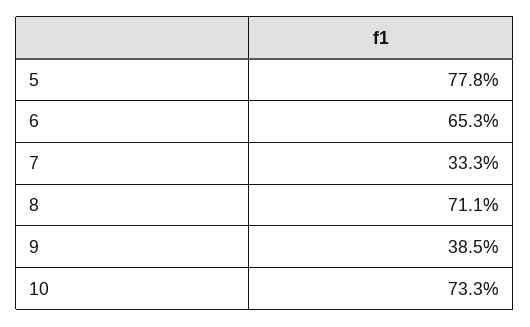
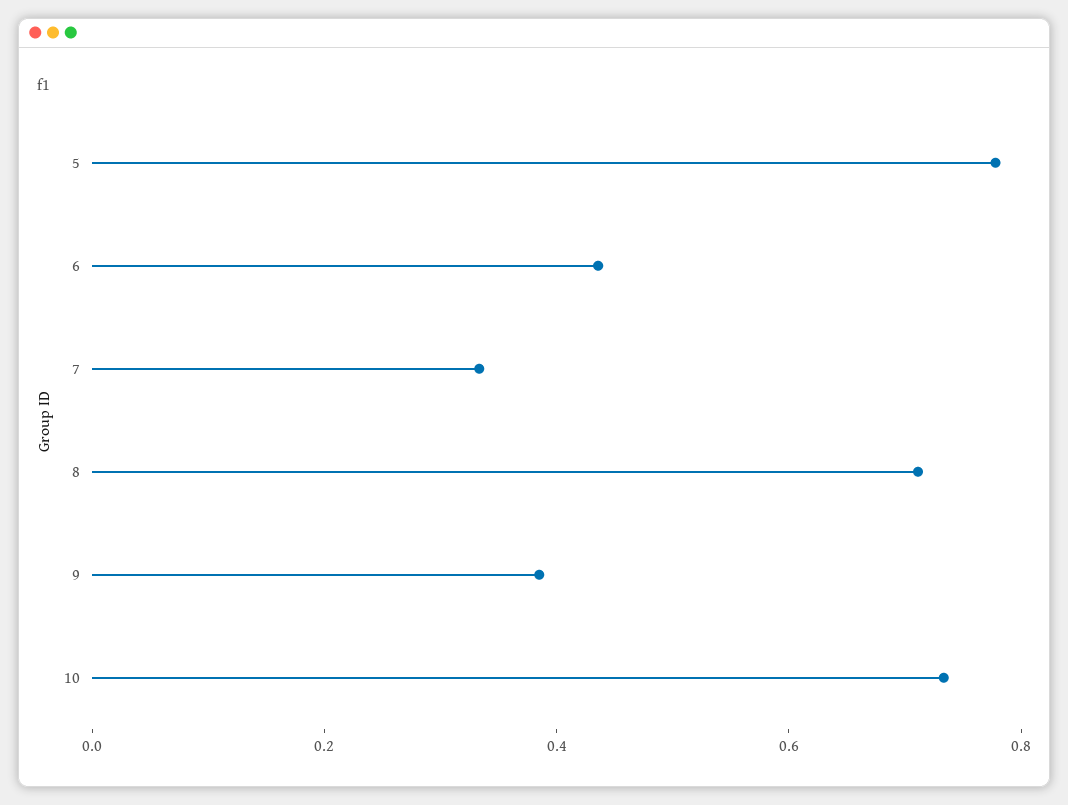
  {
    "5": 0.778,
-   "6": 0.653,
+   "6": 0.45,
    "7": 0.333,
    "8": 0.711,
    "9": 0.385,
    "10": 0.733
  }

